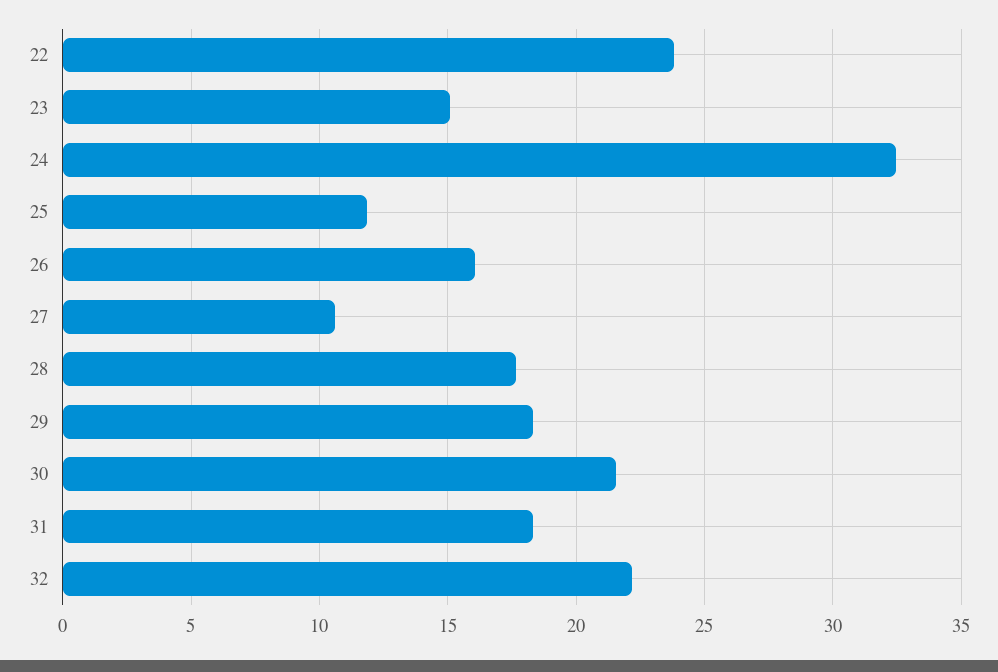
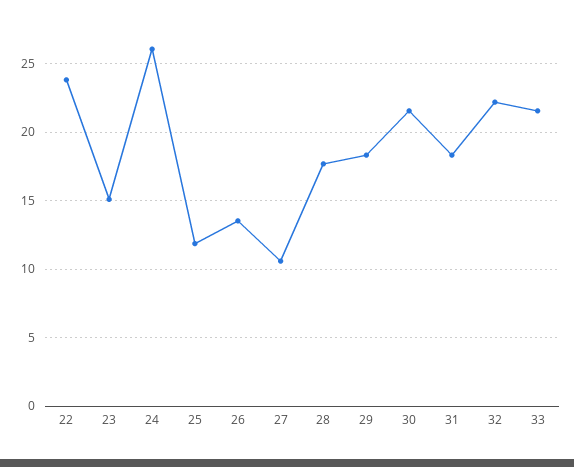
  {
    "22": 24,
    "23": 15,
-   "24": 32.5,
+   "24": 26,
    "25": 12,
-   "26": 16,
+   "26": 13.5,
    "27": 10.5,
    "28": 17.5,
    "29": 18.5,
    "30": 21.5,
    "31": 18.5,
-   "32": 22
+   "32": 22,
+   "33": 21.5
  }

